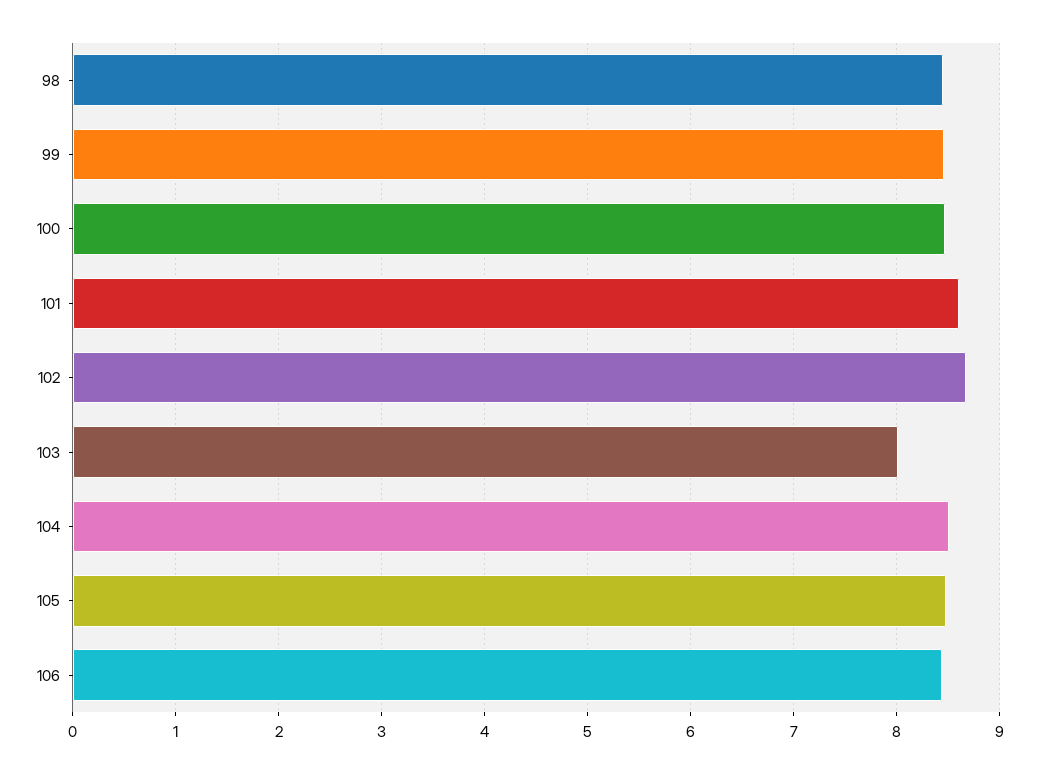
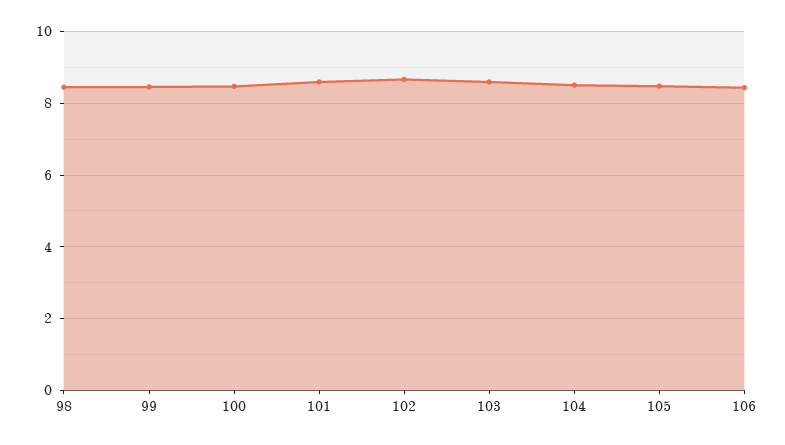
  {
    "98": 8.5,
    "99": 8.5,
    "100": 8.5,
    "101": 8.6,
    "102": 8.7,
-   "103": 8,
+   "103": 8.6,
    "104": 8.5,
    "105": 8.5,
    "106": 8.4
  }

